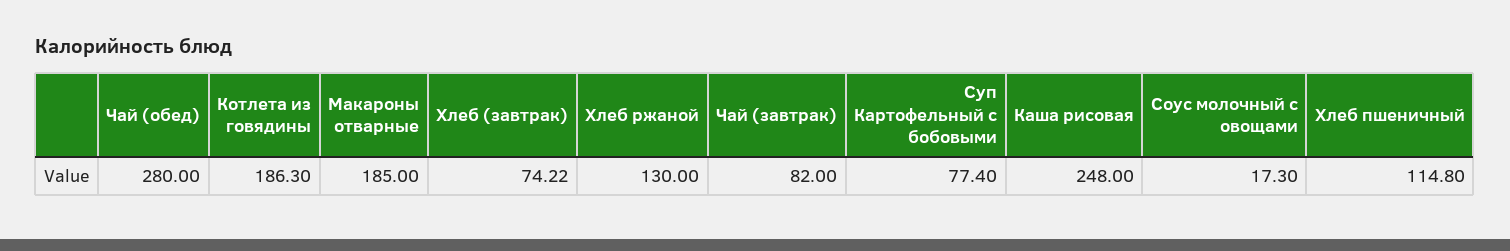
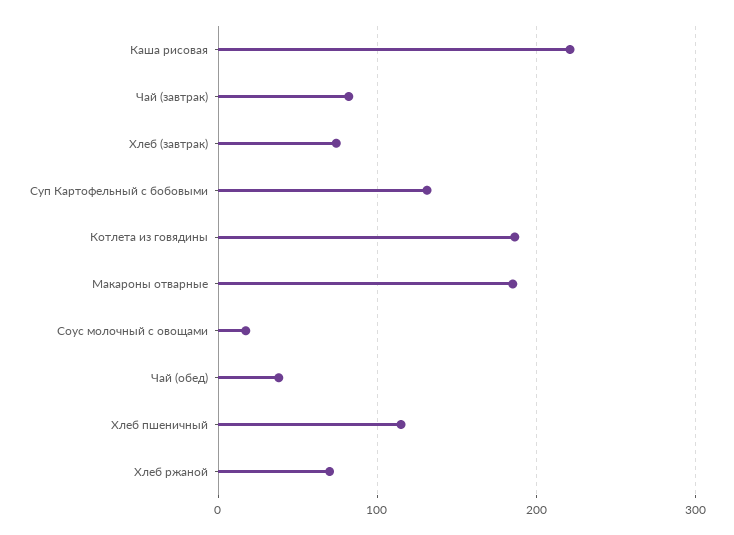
  {
-   "Чай (обед)": 280,
+   "Чай (обед)": 40,
    "Котлета из говядины": 186.3,
    "Макароны отварные": 185,
    "Хлеб (завтрак)": 74.22,
-   "Хлеб ржаной": 130,
+   "Хлеб ржаной": 70,
    "Чай (завтрак)": 82,
-   "Суп Картофельный с бобовыми": 77.4,
+   "Суп Картофельный с бобовыми": 130,
-   "Каша рисовая": 248,
+   "Каша рисовая": 220,
    "Соус молочный с овощами": 17.3,
    "Хлеб пшеничный": 114.8
  }

